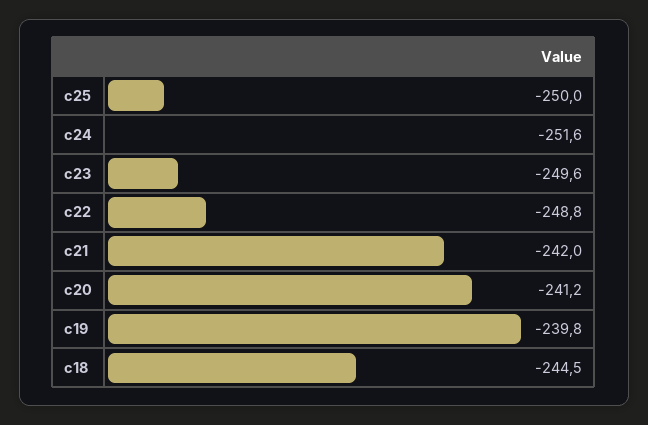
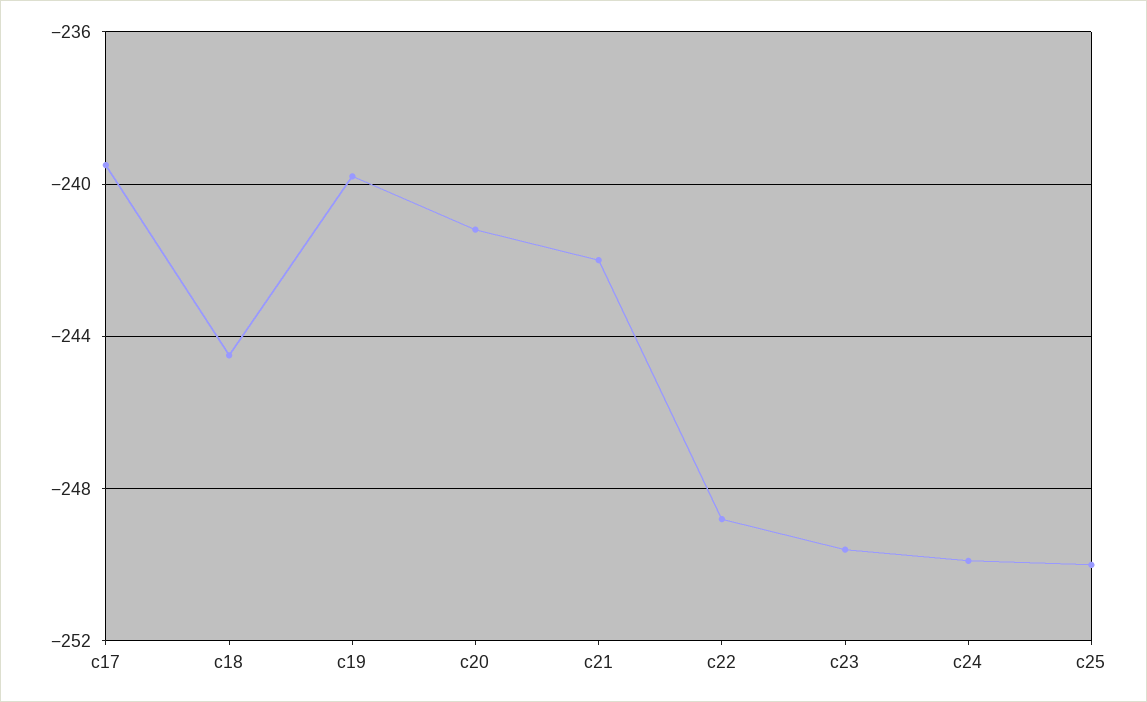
  {
    "c25": -250,
-   "c24": -251.6,
+   "c24": -250,
    "c23": -249.6,
    "c22": -248.8,
    "c21": -242,
    "c20": -241.2,
    "c19": -239.8,
-   "c18": -244.5
+   "c18": -244.5,
+   "c17": -239.5
  }

